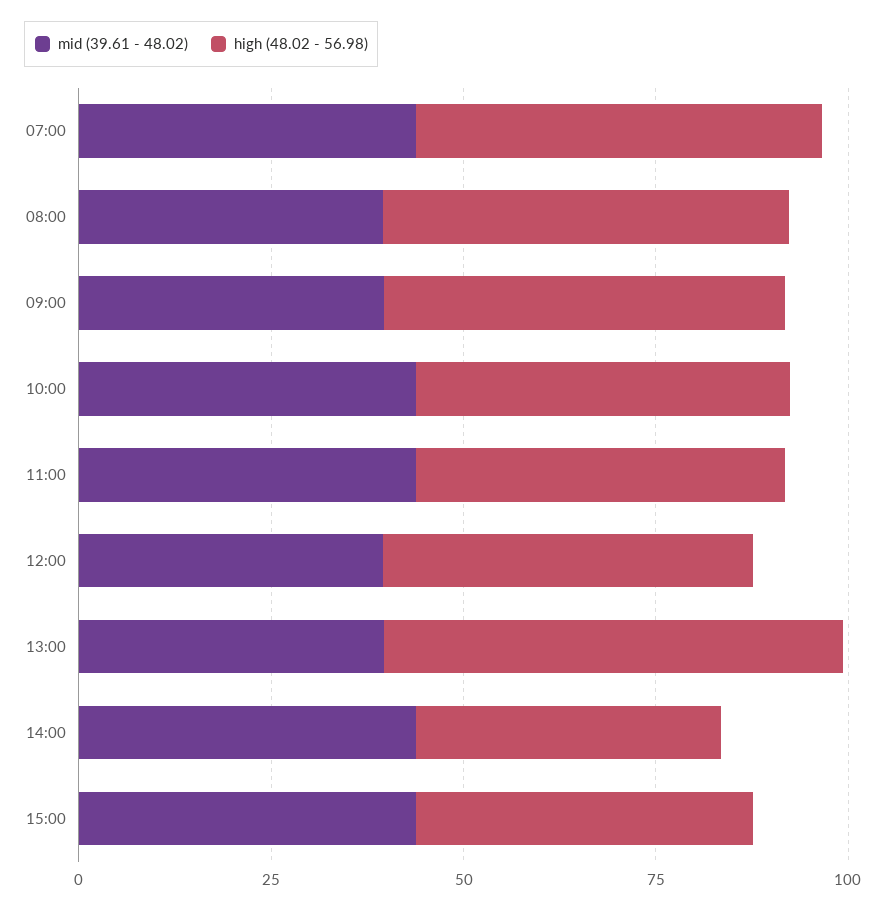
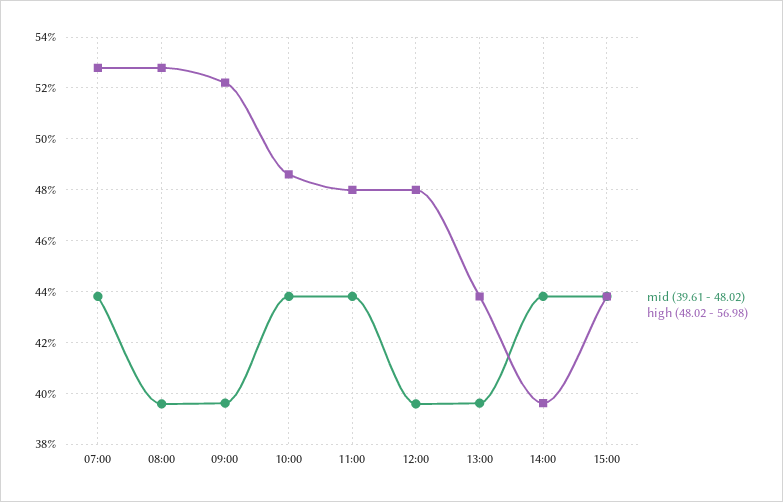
  {
    "mid (39.61 - 48.02)": {
      "07:00": 43.75,
      "08:00": 39.5,
      "09:00": 39.5,
      "10:00": 43.75,
      "11:00": 43.75,
      "12:00": 39.5,
      "13:00": 39.5,
      "14:00": 43.75,
      "15:00": 43.75
    },
    "high (48.02 - 56.98)": {
      "07:00": 52.75,
      "08:00": 52.75,
      "09:00": 52.25,
      "10:00": 48.5,
      "11:00": 48,
      "12:00": 48,
-     "13:00": 60,
+     "13:00": 43.75,
      "14:00": 39.5,
      "15:00": 43.75
    }
  }

